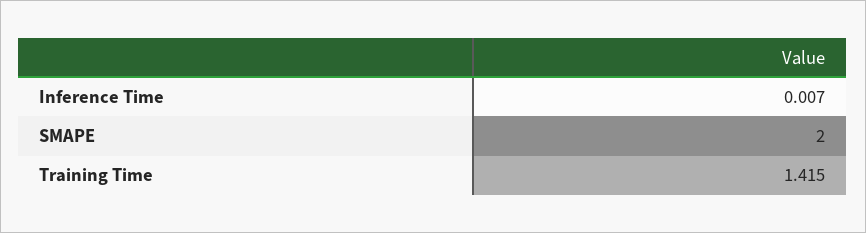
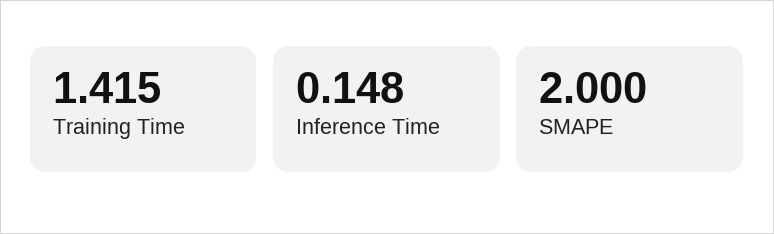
  {
-   "Inference Time": 0.007,
+   "Inference Time": 0.148,
    "SMAPE": 2,
    "Training Time": 1.415
  }

